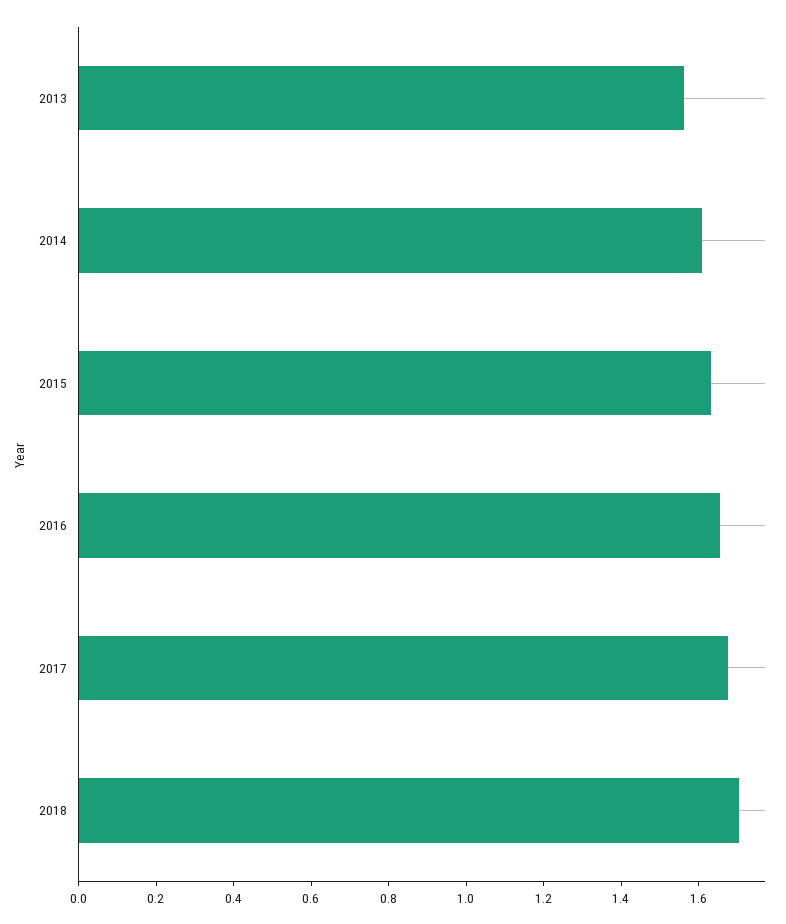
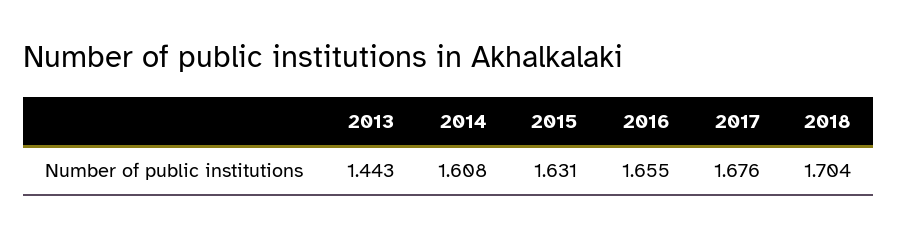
  {
-   "2013": 1.55,
+   "2013": 1.443,
    "2014": 1.608,
    "2015": 1.631,
    "2016": 1.655,
    "2017": 1.676,
    "2018": 1.704
  }

